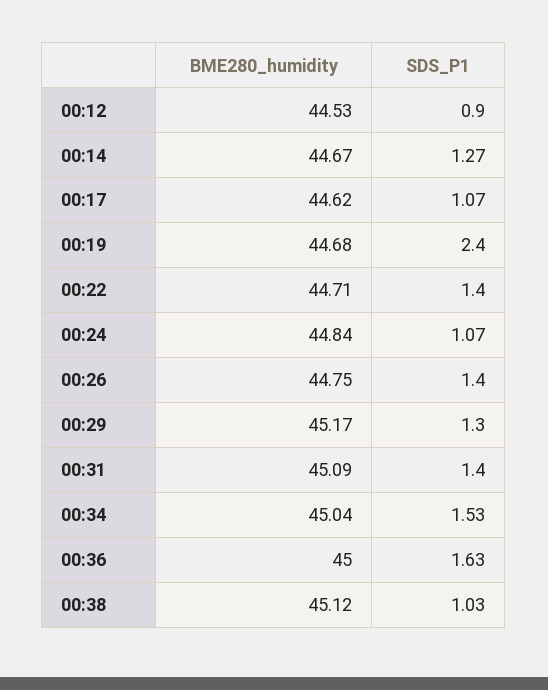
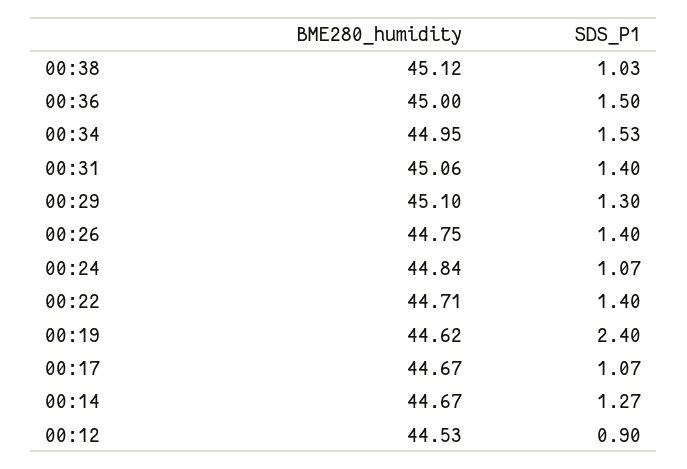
  {
    "BME280_humidity": {
      "00:12": 44.53,
      "00:14": 44.67,
-     "00:17": 44.62,
+     "00:17": 44.67,
-     "00:19": 44.68,
+     "00:19": 44.62,
      "00:22": 44.71,
      "00:24": 44.84,
      "00:26": 44.75,
-     "00:29": 45.17,
+     "00:29": 45.1,
-     "00:31": 45.09,
+     "00:31": 45.06,
-     "00:34": 45.04,
+     "00:34": 44.95,
      "00:36": 45,
      "00:38": 45.12
    },
    "SDS_P1": {
      "00:12": 0.9,
      "00:14": 1.27,
      "00:17": 1.07,
      "00:19": 2.4,
      "00:22": 1.4,
      "00:24": 1.07,
      "00:26": 1.4,
      "00:29": 1.3,
      "00:31": 1.4,
      "00:34": 1.53,
-     "00:36": 1.63,
+     "00:36": 1.5,
      "00:38": 1.03
    }
  }

